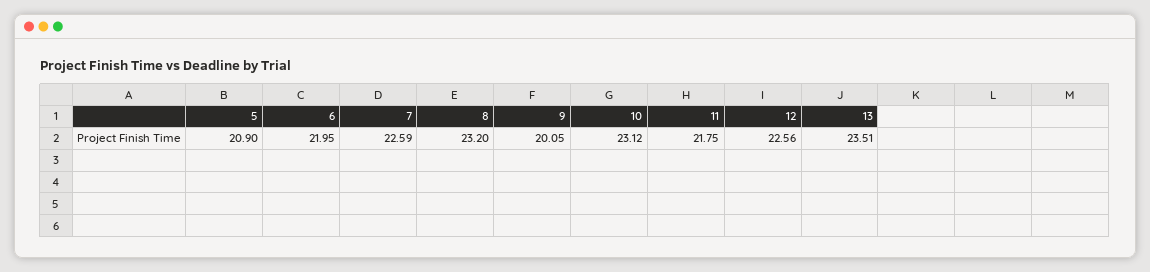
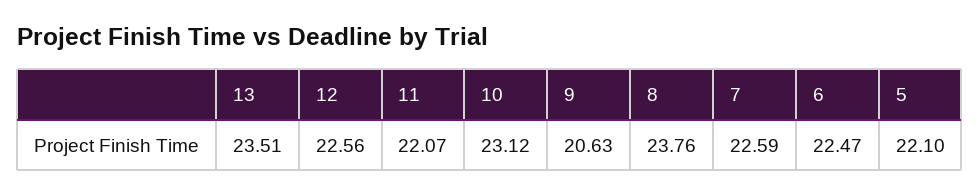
  {
-   "5": 20.9,
+   "5": 22.1,
-   "6": 21.95,
+   "6": 22.47,
    "7": 22.59,
-   "8": 23.2,
+   "8": 23.76,
-   "9": 20.05,
+   "9": 20.63,
    "10": 23.12,
-   "11": 21.75,
+   "11": 22.07,
    "12": 22.56,
    "13": 23.51
  }

